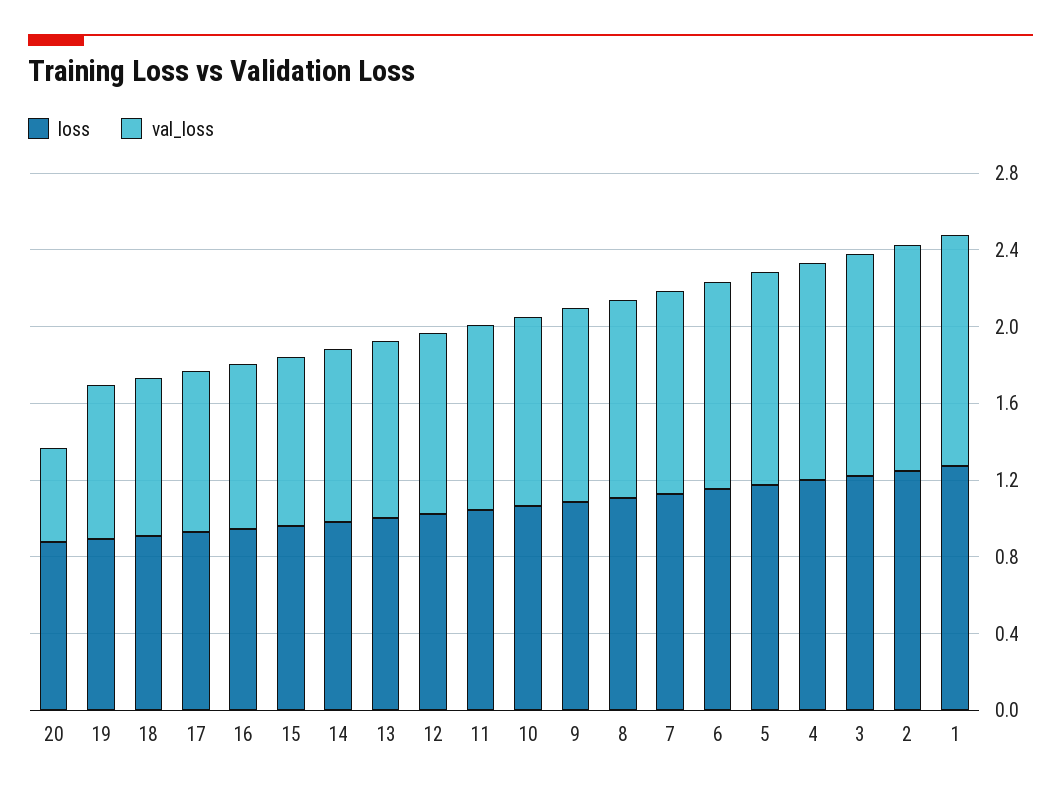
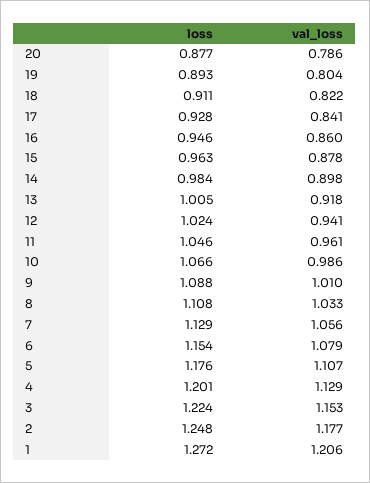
  {
    "loss": {
      "20": 0.877,
      "19": 0.893,
      "18": 0.911,
      "17": 0.928,
      "16": 0.946,
      "15": 0.963,
      "14": 0.984,
      "13": 1.005,
      "12": 1.024,
      "11": 1.046,
      "10": 1.066,
      "9": 1.088,
      "8": 1.108,
      "7": 1.129,
      "6": 1.154,
      "5": 1.176,
      "4": 1.201,
      "3": 1.224,
      "2": 1.248,
      "1": 1.272
    },
    "val_loss": {
-     "20": 0.5,
+     "20": 0.786,
      "19": 0.804,
      "18": 0.822,
      "17": 0.841,
      "16": 0.86,
      "15": 0.878,
      "14": 0.898,
      "13": 0.918,
      "12": 0.941,
      "11": 0.961,
      "10": 0.986,
      "9": 1.01,
      "8": 1.033,
      "7": 1.056,
      "6": 1.079,
      "5": 1.107,
      "4": 1.129,
      "3": 1.153,
      "2": 1.177,
      "1": 1.206
    }
  }

